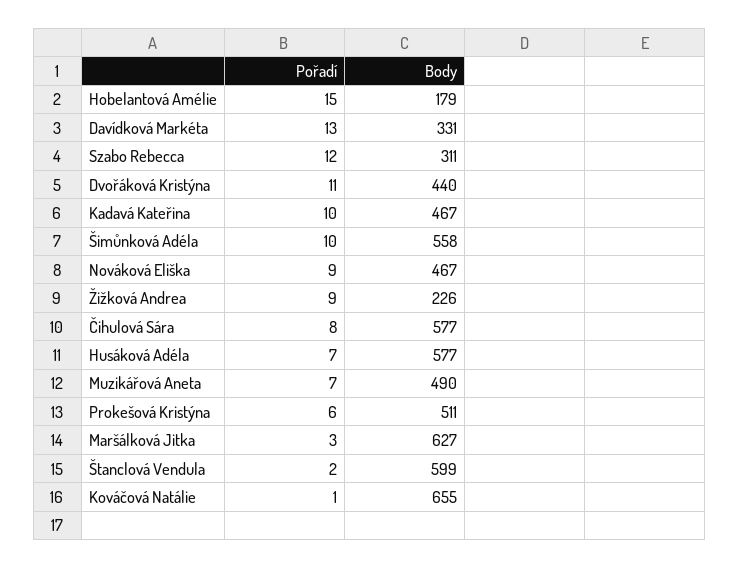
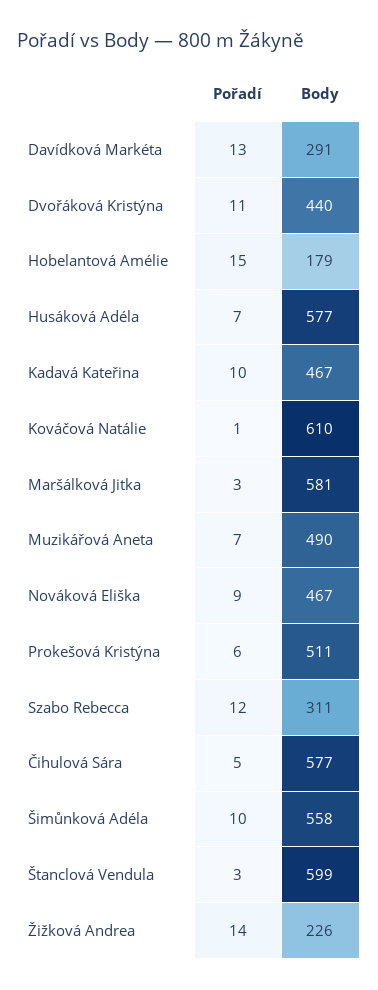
  {
    "Pořadí": {
      "Hobelantová Amélie": 15,
      "Davídková Markéta": 13,
      "Szabo Rebecca": 12,
      "Dvořáková Kristýna": 11,
      "Kadavá Kateřina": 10,
      "Šimůnková Adéla": 10,
      "Nováková Eliška": 9,
-     "Žižková Andrea": 9,
+     "Žižková Andrea": 14,
-     "Čihulová Sára": 8,
+     "Čihulová Sára": 5,
      "Husáková Adéla": 7,
      "Muzikářová Aneta": 7,
      "Prokešová Kristýna": 6,
      "Maršálková Jitka": 3,
-     "Štanclová Vendula": 2,
+     "Štanclová Vendula": 3,
      "Kováčová Natálie": 1
    },
    "Body": {
      "Hobelantová Amélie": 179,
-     "Davídková Markéta": 331,
+     "Davídková Markéta": 291,
      "Szabo Rebecca": 311,
      "Dvořáková Kristýna": 440,
      "Kadavá Kateřina": 467,
      "Šimůnková Adéla": 558,
      "Nováková Eliška": 467,
      "Žižková Andrea": 226,
      "Čihulová Sára": 577,
      "Husáková Adéla": 577,
      "Muzikářová Aneta": 490,
      "Prokešová Kristýna": 511,
-     "Maršálková Jitka": 627,
+     "Maršálková Jitka": 581,
      "Štanclová Vendula": 599,
-     "Kováčová Natálie": 655
+     "Kováčová Natálie": 610
    }
  }

